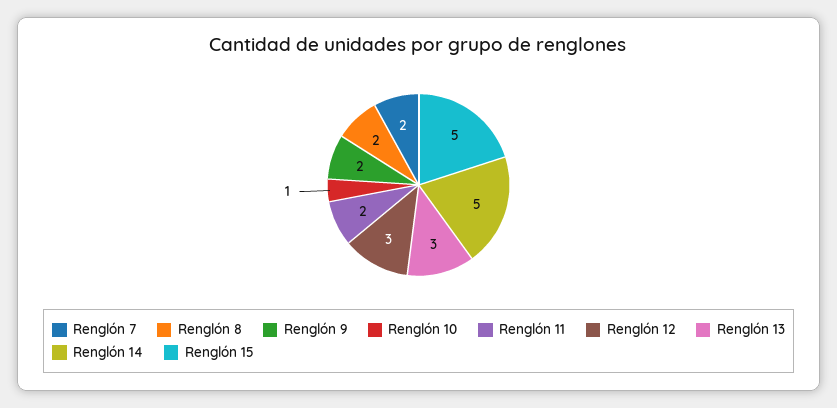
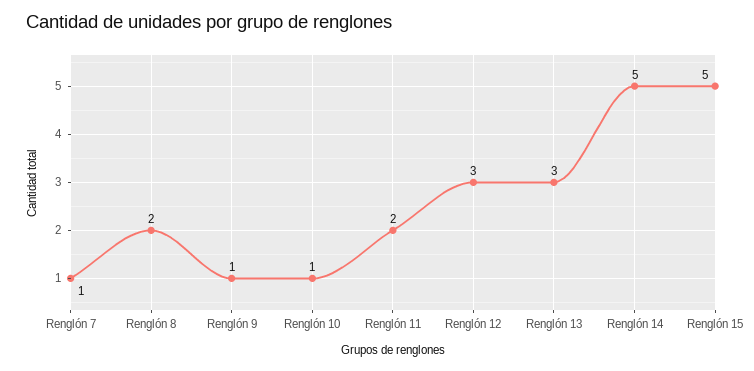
  {
-   "Renglón 7": 2,
+   "Renglón 7": 1,
    "Renglón 8": 2,
-   "Renglón 9": 2,
+   "Renglón 9": 1,
    "Renglón 10": 1,
    "Renglón 11": 2,
    "Renglón 12": 3,
    "Renglón 13": 3,
    "Renglón 14": 5,
    "Renglón 15": 5
  }

